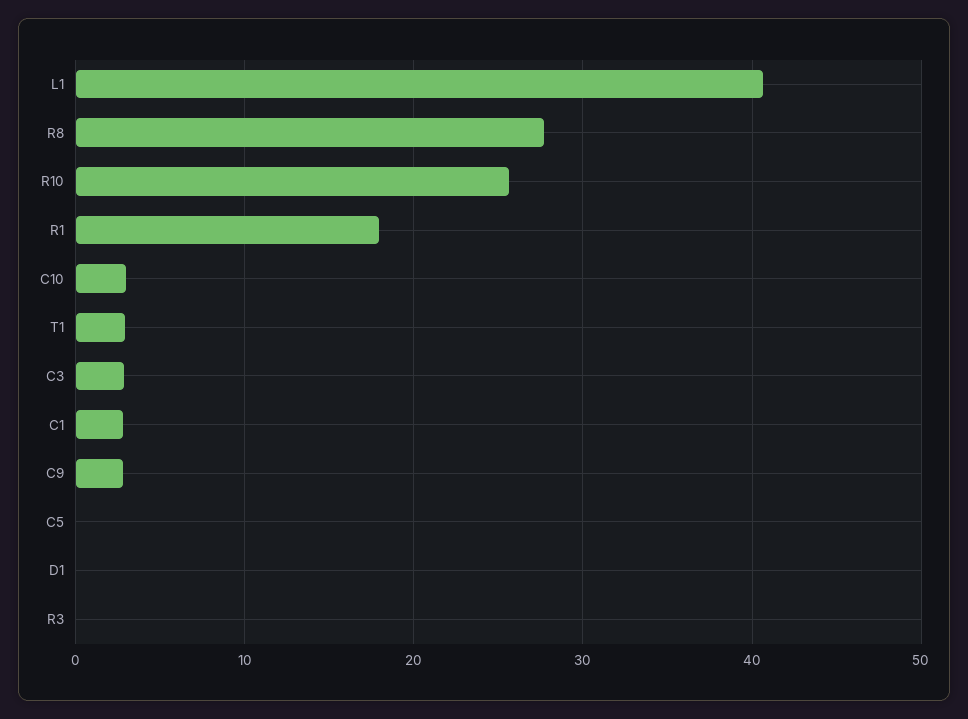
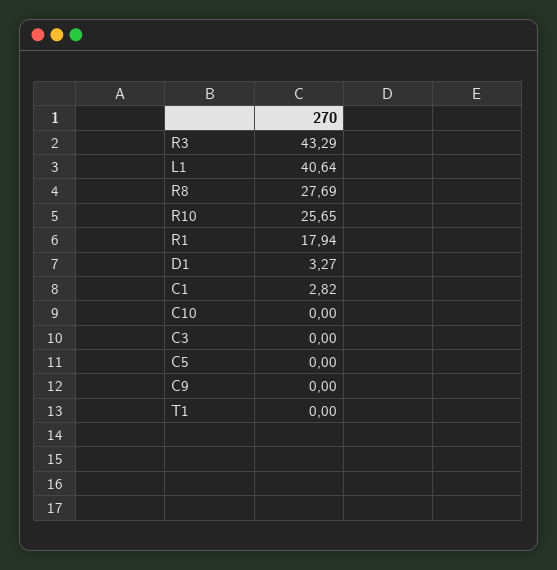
  {
    "L1": 40.64,
    "R8": 27.69,
    "R10": 25.65,
    "R1": 17.94,
-   "C10": 3,
+   "C10": 0,
-   "T1": 3,
+   "T1": 0,
-   "C3": 3,
+   "C3": 0,
    "C1": 2.82,
-   "C9": 3,
+   "C9": 0,
    "C5": 0,
-   "D1": 0,
+   "D1": 3.27,
-   "R3": 0
+   "R3": 43.29
  }

